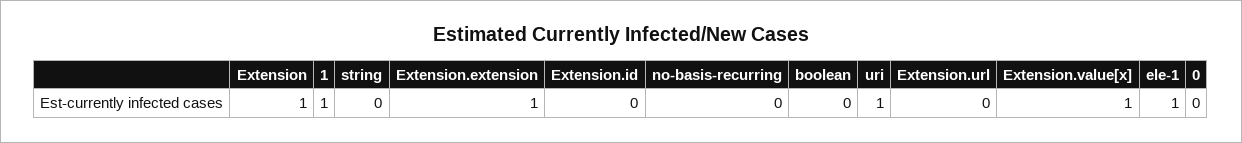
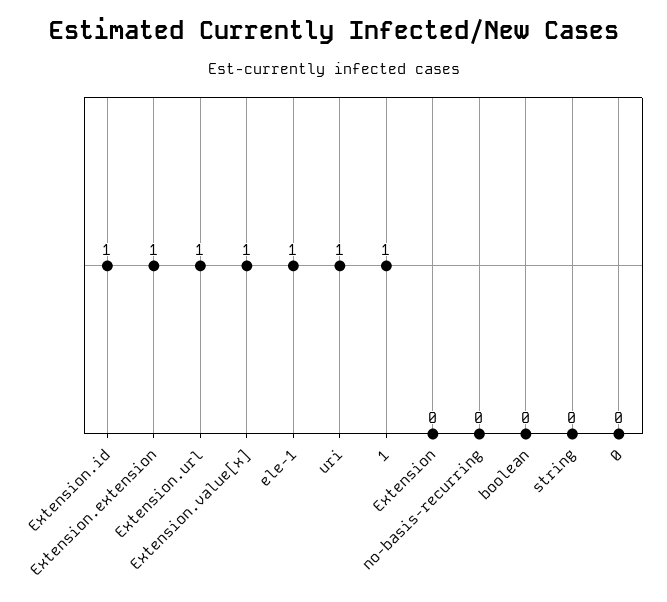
  {
-   "Extension": 1,
+   "Extension": 0,
    "1": 1,
    "string": 0,
    "Extension.extension": 1,
-   "Extension.id": 0,
+   "Extension.id": 1,
    "no-basis-recurring": 0,
    "boolean": 0,
    "uri": 1,
-   "Extension.url": 0,
+   "Extension.url": 1,
    "Extension.value[x]": 1,
    "ele-1": 1,
    "0": 0
  }

